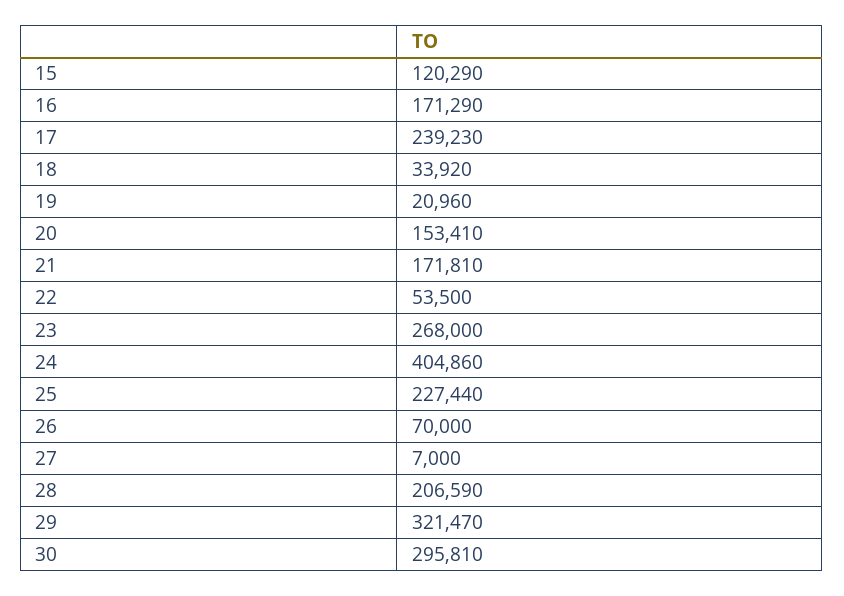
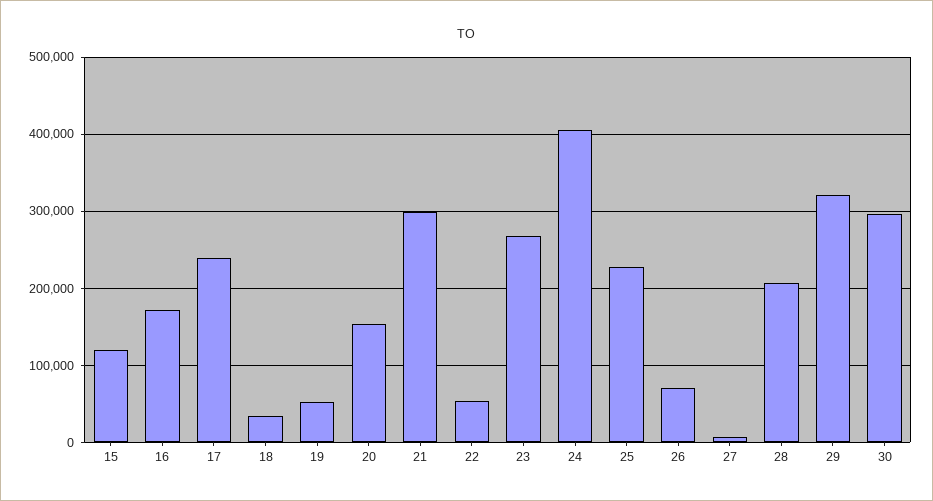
  {
    "15": 120290,
    "16": 171290,
    "17": 239230,
    "18": 33920,
-   "19": 20960,
+   "19": 50000,
    "20": 153410,
-   "21": 171810,
+   "21": 300000,
    "22": 53500,
    "23": 268000,
    "24": 404860,
    "25": 227440,
    "26": 70000,
    "27": 7000,
    "28": 206590,
    "29": 321470,
    "30": 295810
  }

